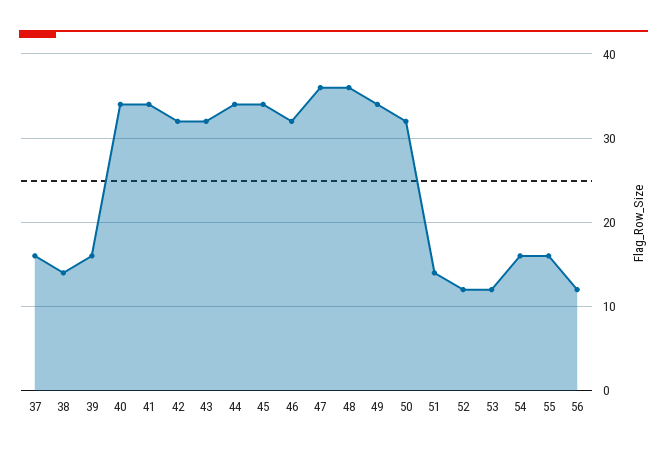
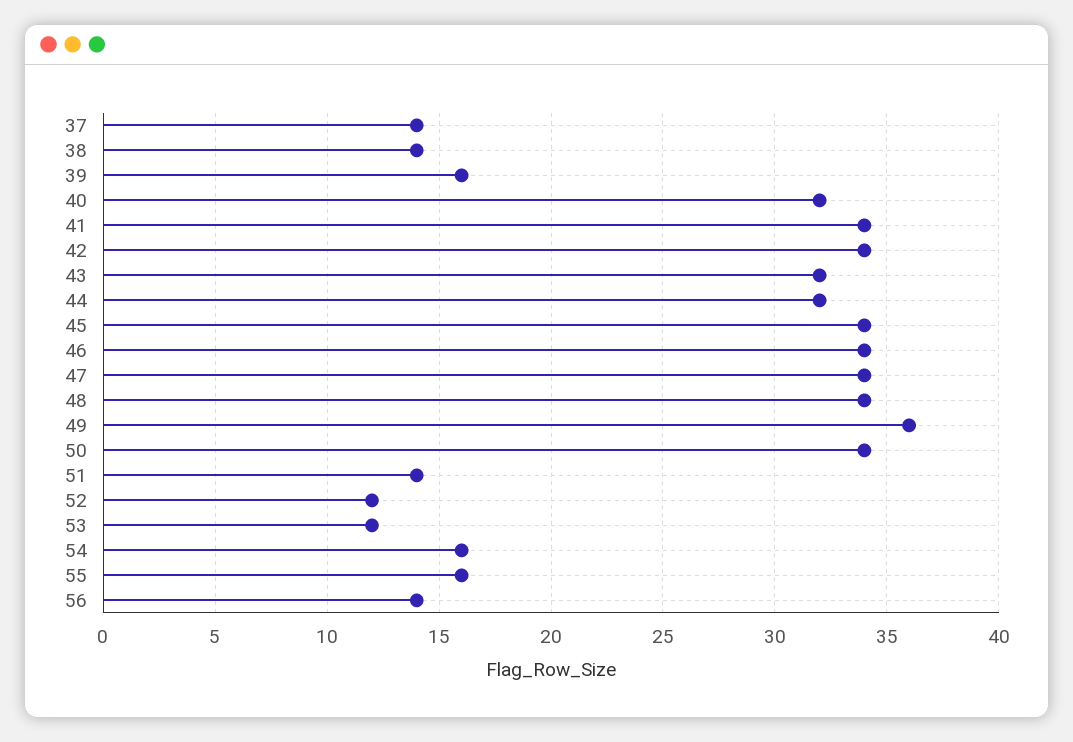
  {
-   "37": 16,
+   "37": 14,
    "38": 14,
    "39": 16,
-   "40": 34,
+   "40": 32,
    "41": 34,
-   "42": 32,
+   "42": 34,
    "43": 32,
-   "44": 34,
+   "44": 32,
    "45": 34,
-   "46": 32,
+   "46": 34,
-   "47": 36,
+   "47": 34,
-   "48": 36,
+   "48": 34,
-   "49": 34,
+   "49": 36,
-   "50": 32,
+   "50": 34,
    "51": 14,
    "52": 12,
    "53": 12,
    "54": 16,
    "55": 16,
-   "56": 12
+   "56": 14
  }

